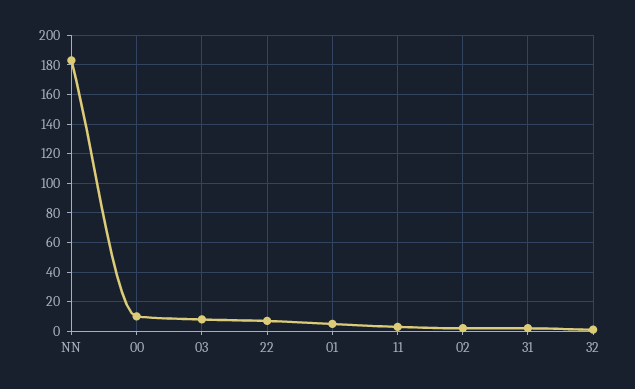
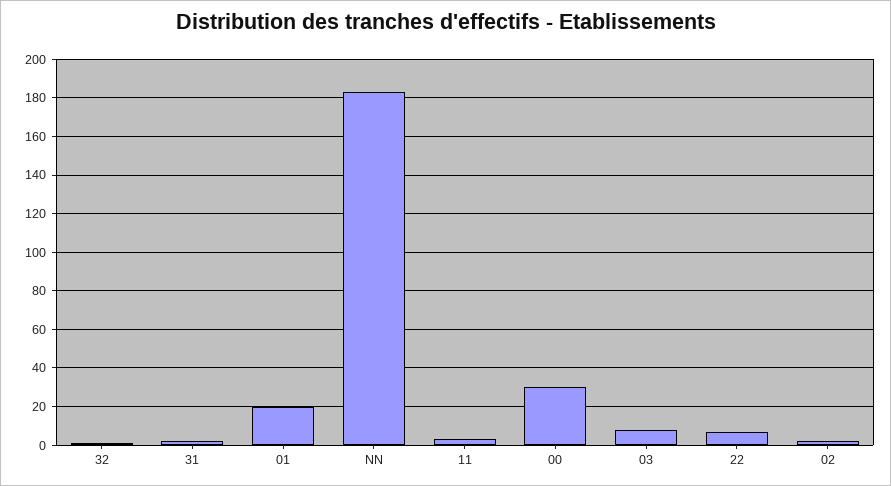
  {
    "NN": 185,
-   "00": 10,
+   "00": 30,
    "03": 10,
    "22": 5,
-   "01": 5,
+   "01": 20,
    "11": 5,
    "02": 0,
    "31": 0,
    "32": 0
  }

